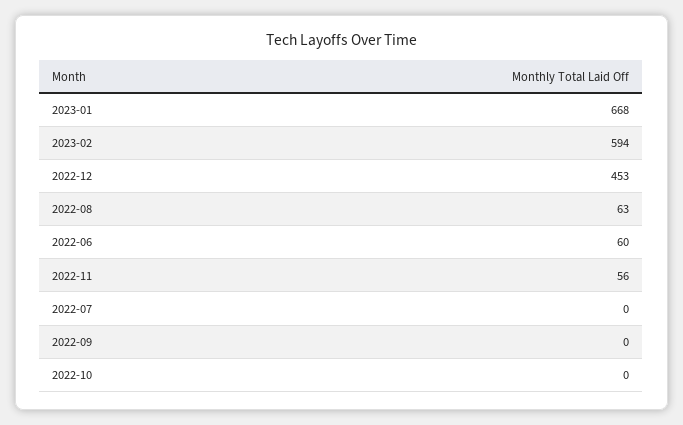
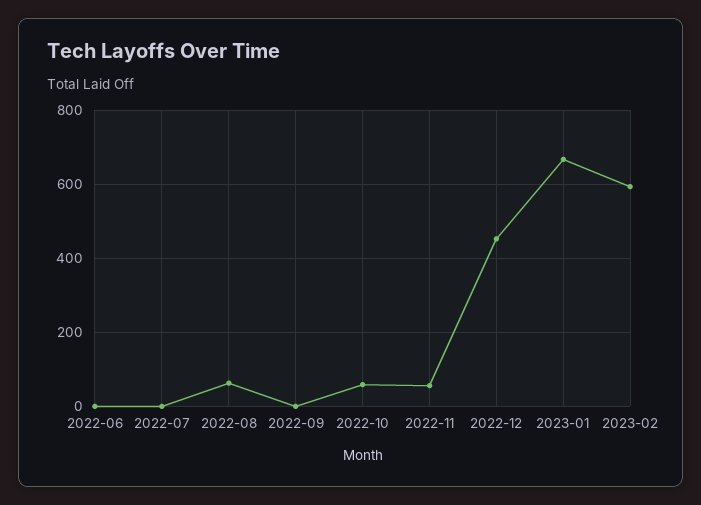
  {
    "2023-01": 668,
    "2023-02": 594,
    "2022-12": 453,
    "2022-08": 63,
-   "2022-06": 60,
+   "2022-06": 0,
    "2022-11": 56,
    "2022-07": 0,
    "2022-09": 0,
-   "2022-10": 0
+   "2022-10": 60
  }

